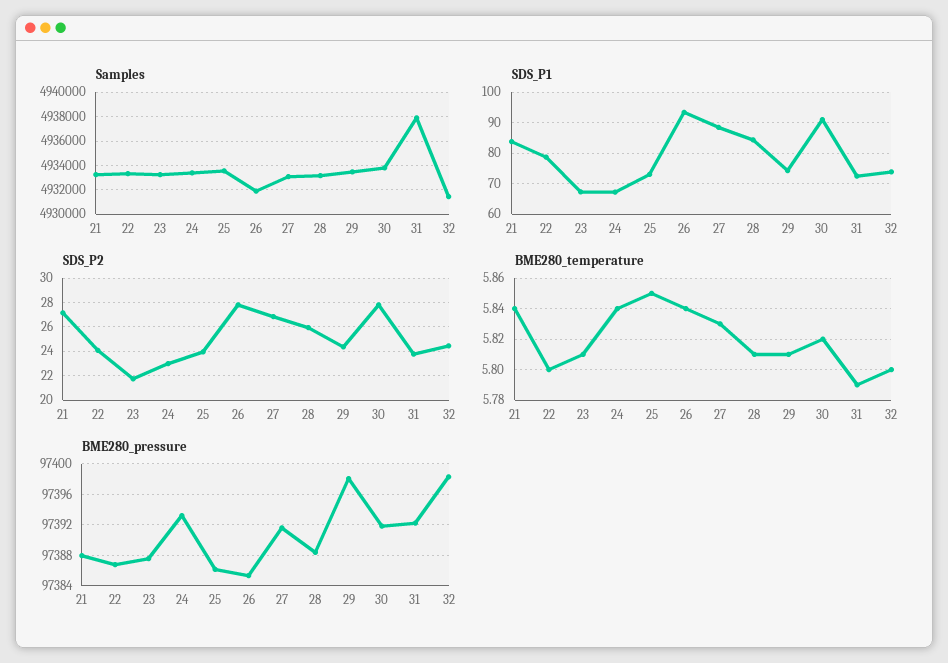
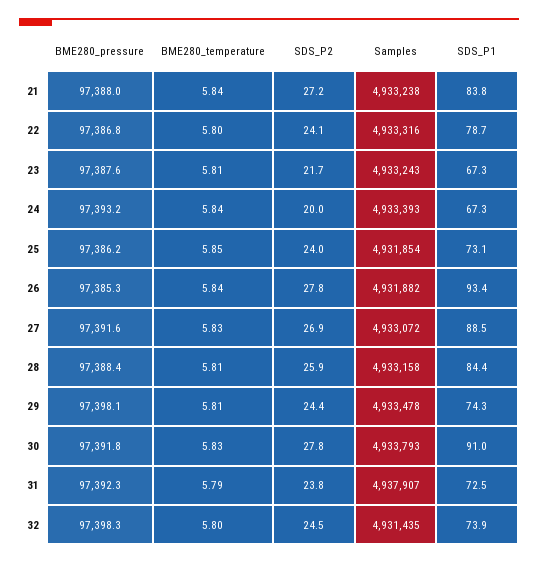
  {
    "Samples": {
      "21": 4933238,
      "22": 4933316,
      "23": 4933243,
      "24": 4933393,
-     "25": 4933500,
+     "25": 4931854,
      "26": 4931882,
      "27": 4933072,
      "28": 4933158,
      "29": 4933478,
      "30": 4933793,
      "31": 4937907,
      "32": 4931435
    },
    "SDS_P1": {
      "21": 83.8,
      "22": 78.7,
      "23": 67.3,
      "24": 67.3,
      "25": 73.1,
      "26": 93.4,
      "27": 88.5,
      "28": 84.4,
      "29": 74.3,
      "30": 91,
      "31": 72.5,
      "32": 73.9
    },
    "SDS_P2": {
      "21": 27.2,
      "22": 24.1,
      "23": 21.7,
-     "24": 23,
+     "24": 20,
      "25": 24,
      "26": 27.8,
      "27": 26.9,
      "28": 25.9,
      "29": 24.4,
      "30": 27.8,
      "31": 23.8,
      "32": 24.5
    },
    "BME280_temperature": {
      "21": 5.84,
      "22": 5.8,
      "23": 5.81,
      "24": 5.84,
      "25": 5.85,
      "26": 5.84,
      "27": 5.83,
      "28": 5.81,
      "29": 5.81,
-     "30": 5.82,
+     "30": 5.83,
      "31": 5.79,
      "32": 5.8
    },
    "BME280_pressure": {
      "21": 97388,
      "22": 97386.8,
      "23": 97387.6,
      "24": 97393.2,
      "25": 97386.2,
      "26": 97385.3,
      "27": 97391.6,
      "28": 97388.4,
      "29": 97398.1,
      "30": 97391.8,
      "31": 97392.3,
      "32": 97398.3
    }
  }

